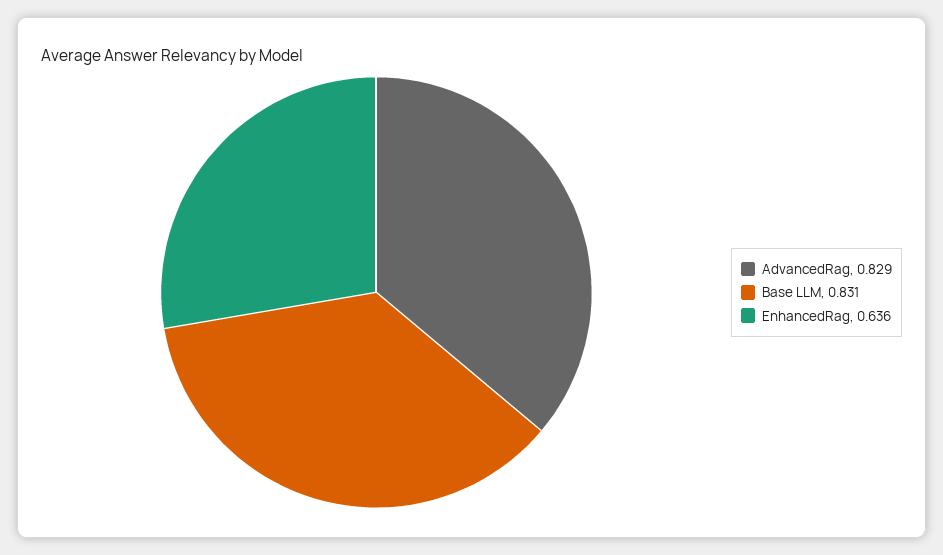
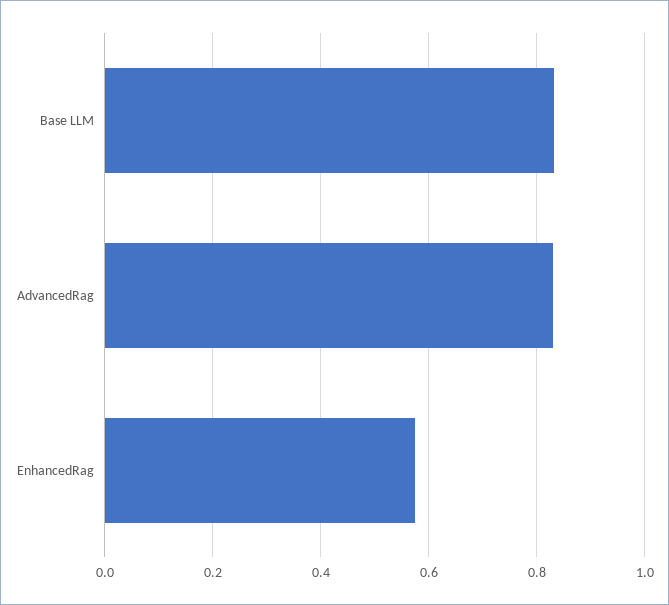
  {
    "AdvancedRag": 0.829,
    "Base LLM": 0.831,
-   "EnhancedRag": 0.636
+   "EnhancedRag": 0.58
  }

